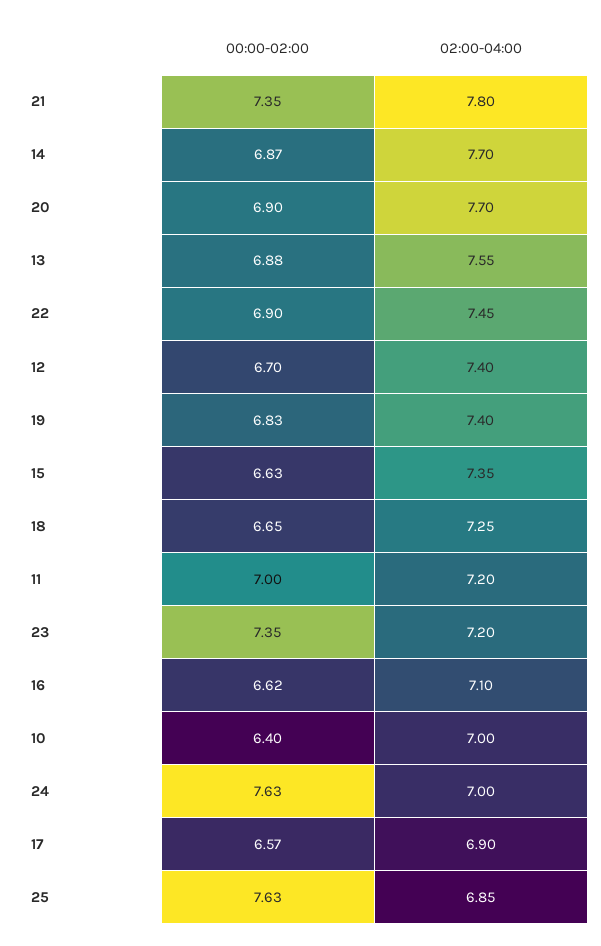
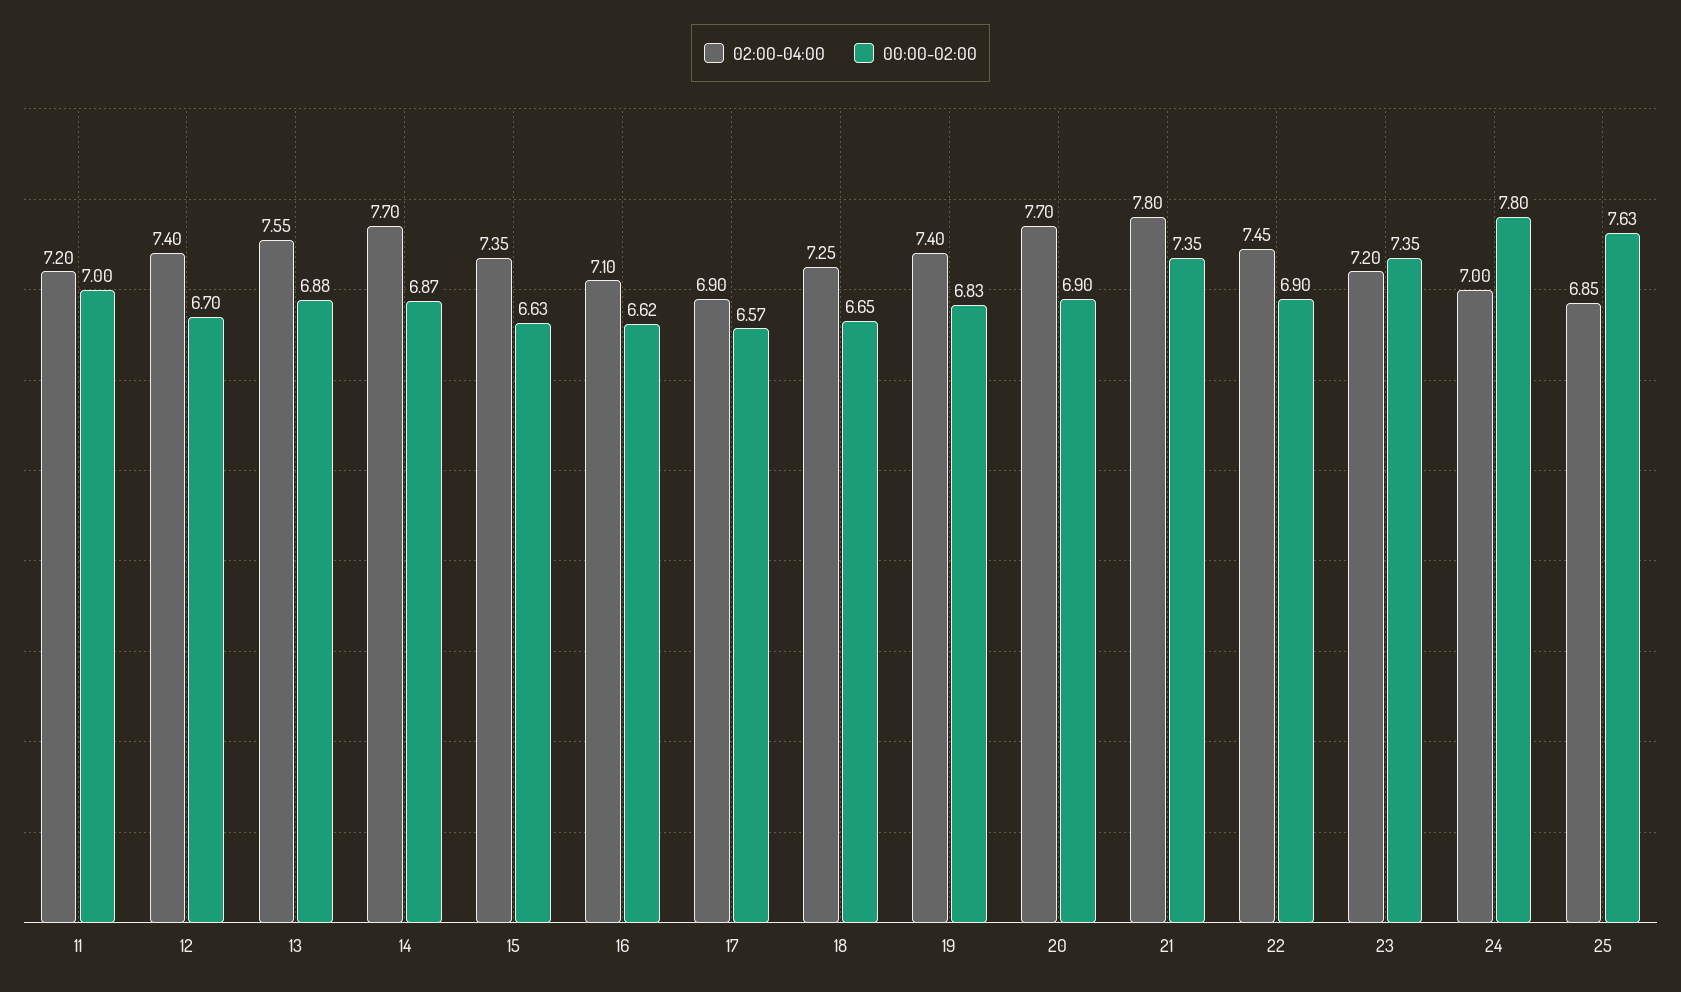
  {
    "00:00-02:00": {
      "21": 7.35,
      "14": 6.87,
      "20": 6.9,
      "13": 6.88,
      "22": 6.9,
      "12": 6.7,
      "19": 6.83,
      "15": 6.63,
      "18": 6.65,
      "11": 7,
      "23": 7.35,
      "16": 6.62,
-     "10": 6.4,
-     "24": 7.63,
+     "24": 7.8,
      "17": 6.57,
      "25": 7.63
    },
    "02:00-04:00": {
      "21": 7.8,
      "14": 7.7,
      "20": 7.7,
      "13": 7.55,
      "22": 7.45,
      "12": 7.4,
      "19": 7.4,
      "15": 7.35,
      "18": 7.25,
      "11": 7.2,
      "23": 7.2,
      "16": 7.1,
-     "10": 7,
      "24": 7,
      "17": 6.9,
      "25": 6.85
    }
  }

